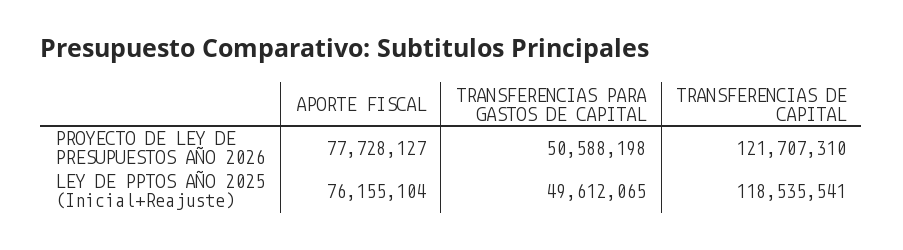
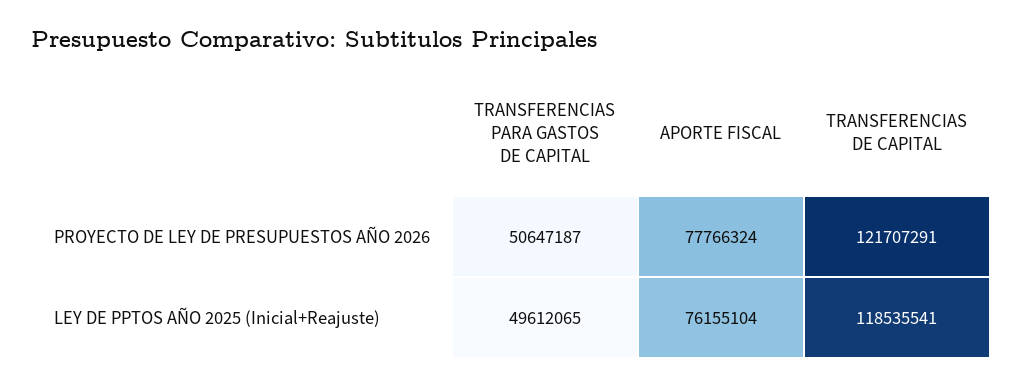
  {
    "APORTE FISCAL": {
-     "PROYECTO DE LEY DE PRESUPUESTOS AÑO 2026": 77728127,
+     "PROYECTO DE LEY DE PRESUPUESTOS AÑO 2026": 77766324,
      "LEY DE PPTOS AÑO 2025 (Inicial+Reajuste)": 76155104
    },
    "TRANSFERENCIAS PARA GASTOS DE CAPITAL": {
-     "PROYECTO DE LEY DE PRESUPUESTOS AÑO 2026": 50588198,
+     "PROYECTO DE LEY DE PRESUPUESTOS AÑO 2026": 50647187,
      "LEY DE PPTOS AÑO 2025 (Inicial+Reajuste)": 49612065
    },
    "TRANSFERENCIAS DE CAPITAL": {
-     "PROYECTO DE LEY DE PRESUPUESTOS AÑO 2026": 121707310,
+     "PROYECTO DE LEY DE PRESUPUESTOS AÑO 2026": 121707291,
      "LEY DE PPTOS AÑO 2025 (Inicial+Reajuste)": 118535541
    }
  }

